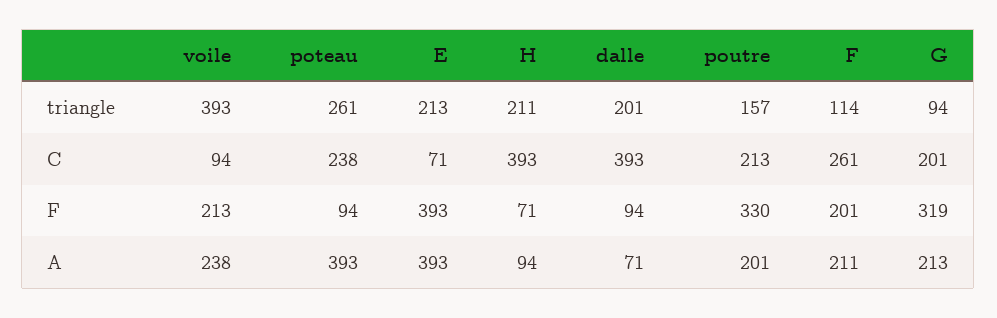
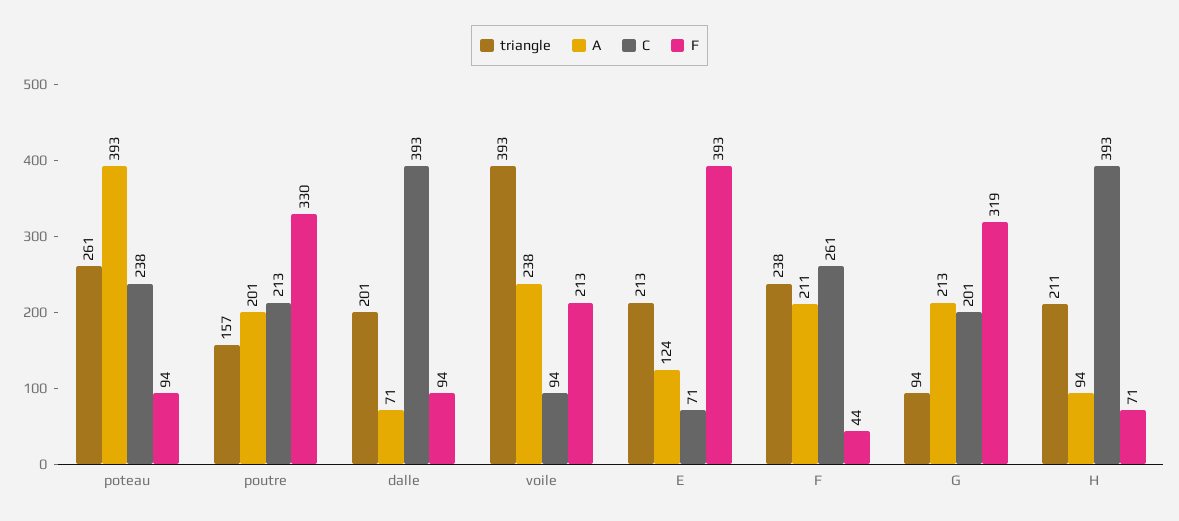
  {
    "triangle": {
      "voile": 393,
      "poteau": 261,
      "E": 213,
      "H": 211,
      "dalle": 201,
      "poutre": 157,
-     "F": 114,
+     "F": 238,
      "G": 94
    },
    "C": {
      "voile": 94,
      "poteau": 238,
      "E": 71,
      "H": 393,
      "dalle": 393,
      "poutre": 213,
      "F": 261,
      "G": 201
    },
    "F": {
      "voile": 213,
      "poteau": 94,
      "E": 393,
      "H": 71,
      "dalle": 94,
      "poutre": 330,
-     "F": 201,
+     "F": 44,
      "G": 319
    },
    "A": {
      "voile": 238,
      "poteau": 393,
-     "E": 393,
+     "E": 124,
      "H": 94,
      "dalle": 71,
      "poutre": 201,
      "F": 211,
      "G": 213
    }
  }

